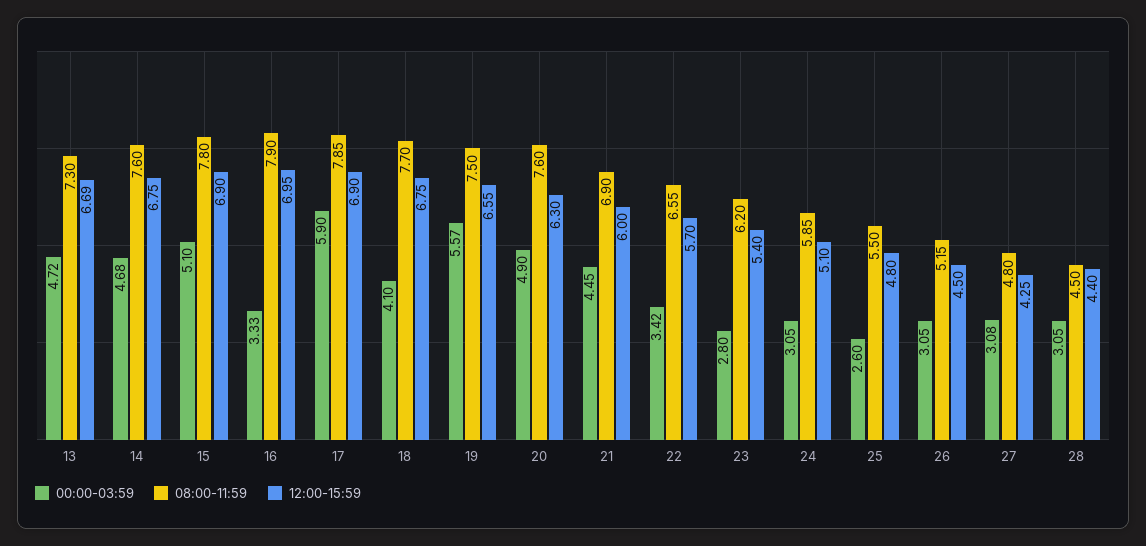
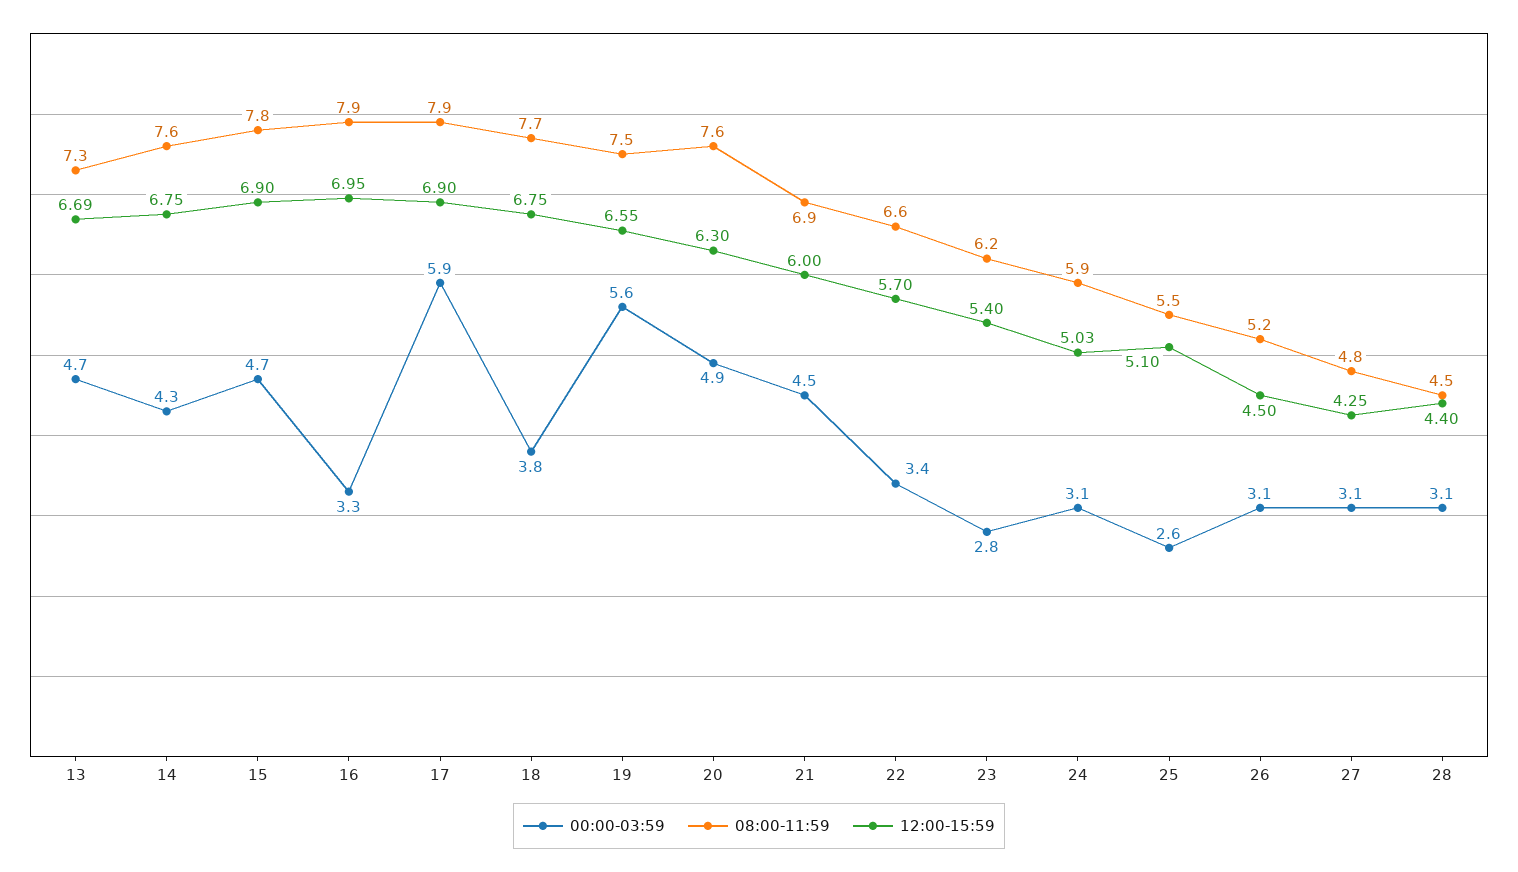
  {
    "00:00-03:59": {
      "13": 4.72,
-     "14": 4.68,
+     "14": 4.3,
-     "15": 5.1,
+     "15": 4.7,
      "16": 3.33,
      "17": 5.9,
-     "18": 4.1,
+     "18": 3.8,
      "19": 5.57,
      "20": 4.9,
      "21": 4.45,
      "22": 3.42,
      "23": 2.8,
      "24": 3.05,
      "25": 2.6,
      "26": 3.05,
      "27": 3.08,
      "28": 3.05
    },
    "08:00-11:59": {
      "13": 7.3,
      "14": 7.6,
      "15": 7.8,
      "16": 7.9,
      "17": 7.85,
      "18": 7.7,
      "19": 7.5,
      "20": 7.6,
      "21": 6.9,
      "22": 6.55,
      "23": 6.2,
      "24": 5.85,
      "25": 5.5,
      "26": 5.15,
      "27": 4.8,
      "28": 4.5
    },
    "12:00-15:59": {
      "13": 6.69,
      "14": 6.75,
      "15": 6.9,
      "16": 6.95,
      "17": 6.9,
      "18": 6.75,
      "19": 6.55,
      "20": 6.3,
      "21": 6,
      "22": 5.7,
      "23": 5.4,
-     "24": 5.1,
+     "24": 5.03,
-     "25": 4.8,
+     "25": 5.1,
      "26": 4.5,
      "27": 4.25,
      "28": 4.4
    }
  }

